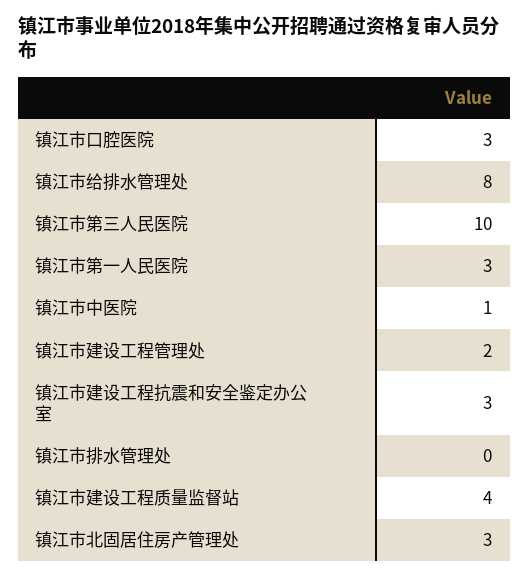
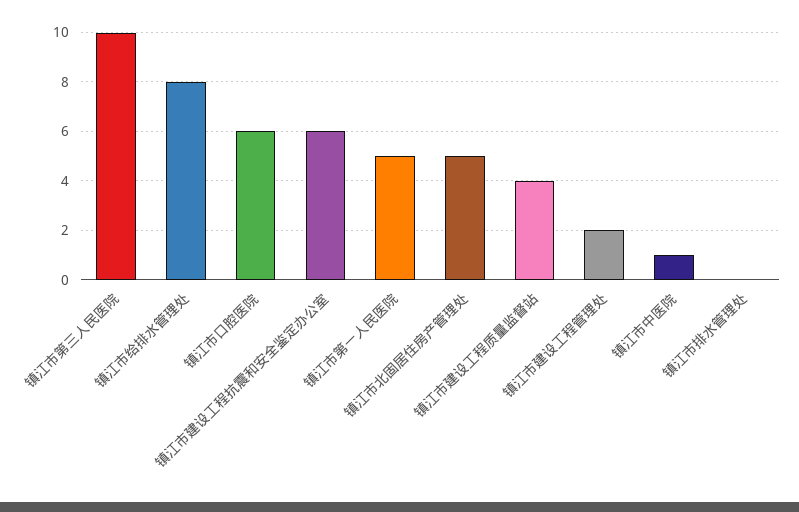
  {
-   "镇江市口腔医院": 3,
+   "镇江市口腔医院": 6,
    "镇江市给排水管理处": 8,
    "镇江市第三人民医院": 10,
-   "镇江市第一人民医院": 3,
+   "镇江市第一人民医院": 5,
    "镇江市中医院": 1,
    "镇江市建设工程管理处": 2,
-   "镇江市建设工程抗震和安全鉴定办公室": 3,
+   "镇江市建设工程抗震和安全鉴定办公室": 6,
    "镇江市排水管理处": 0,
    "镇江市建设工程质量监督站": 4,
-   "镇江市北固居住房产管理处": 3
+   "镇江市北固居住房产管理处": 5
  }

